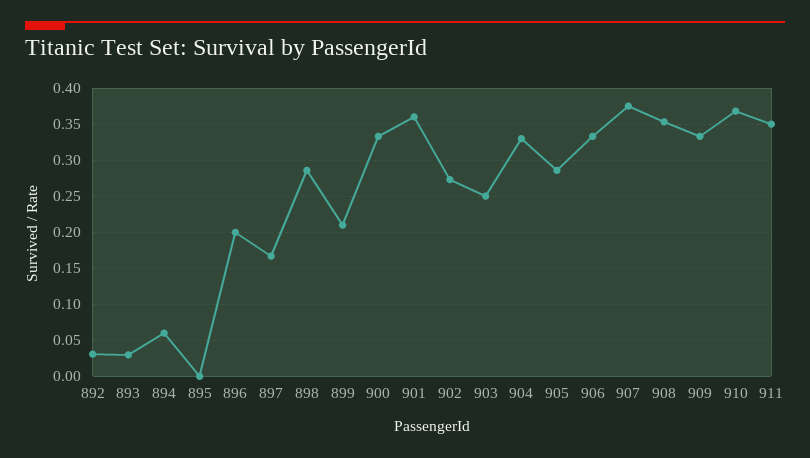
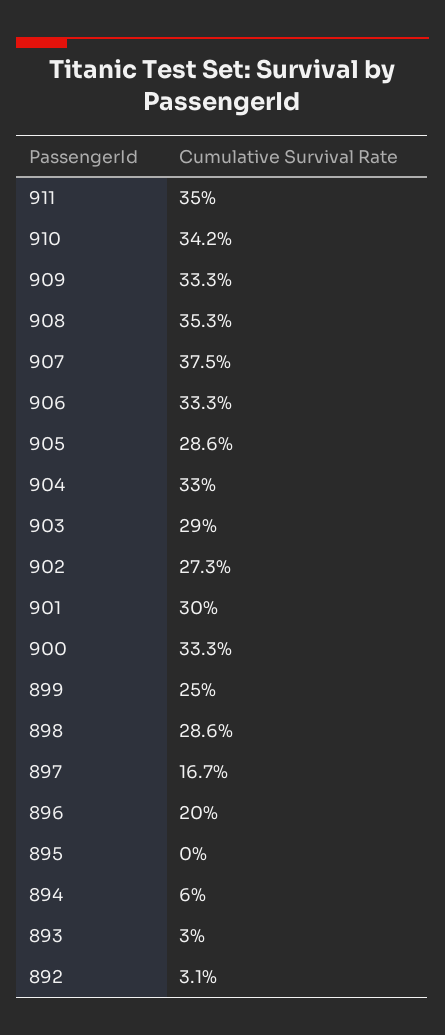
  {
    "892": 0.031,
    "893": 0.03,
    "894": 0.06,
    "895": 0,
    "896": 0.2,
    "897": 0.167,
    "898": 0.286,
-   "899": 0.21,
+   "899": 0.25,
    "900": 0.333,
-   "901": 0.36,
+   "901": 0.3,
    "902": 0.273,
-   "903": 0.25,
+   "903": 0.29,
    "904": 0.33,
    "905": 0.286,
    "906": 0.333,
    "907": 0.375,
    "908": 0.353,
    "909": 0.333,
-   "910": 0.37,
+   "910": 0.342,
    "911": 0.35
  }

